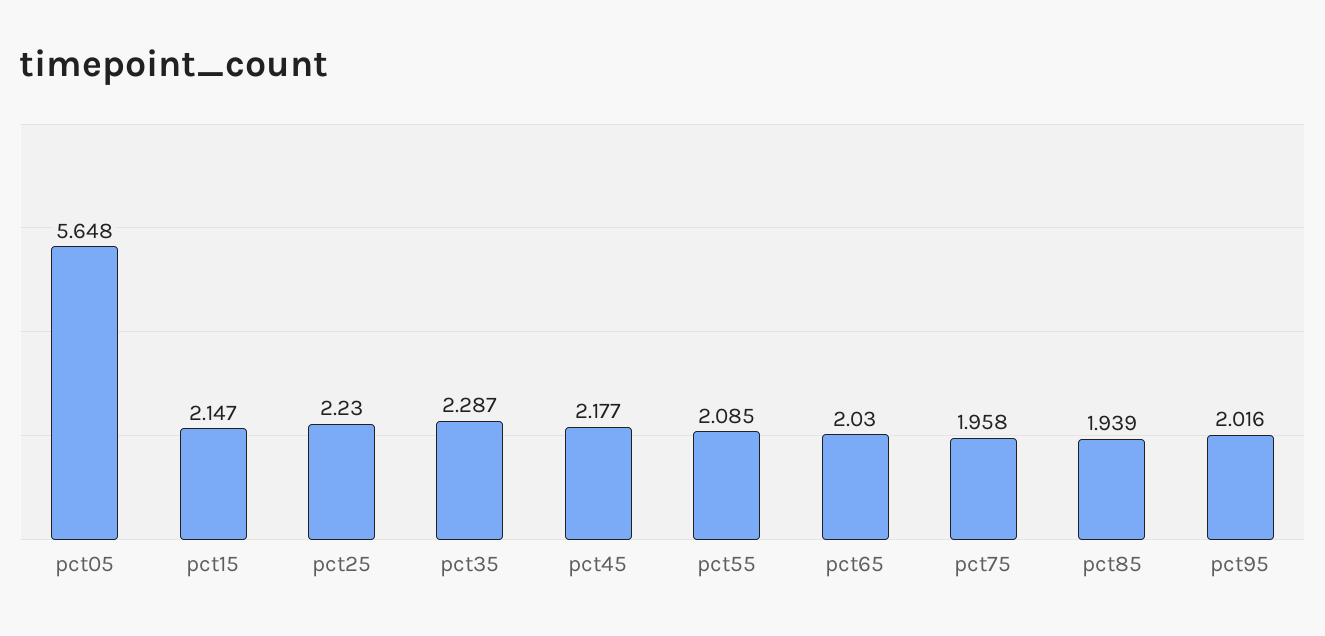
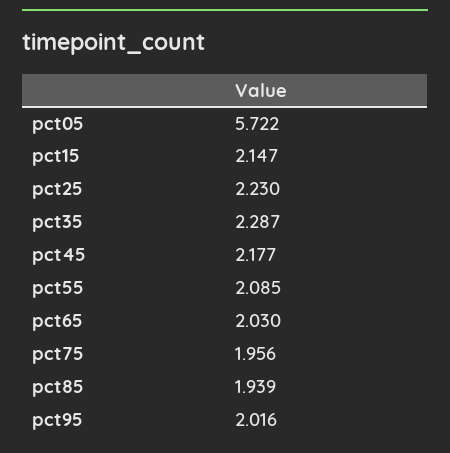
  {
-   "pct05": 5.648,
+   "pct05": 5.722,
    "pct15": 2.147,
    "pct25": 2.23,
    "pct35": 2.287,
    "pct45": 2.177,
    "pct55": 2.085,
    "pct65": 2.03,
-   "pct75": 1.958,
+   "pct75": 1.956,
    "pct85": 1.939,
    "pct95": 2.016
  }

